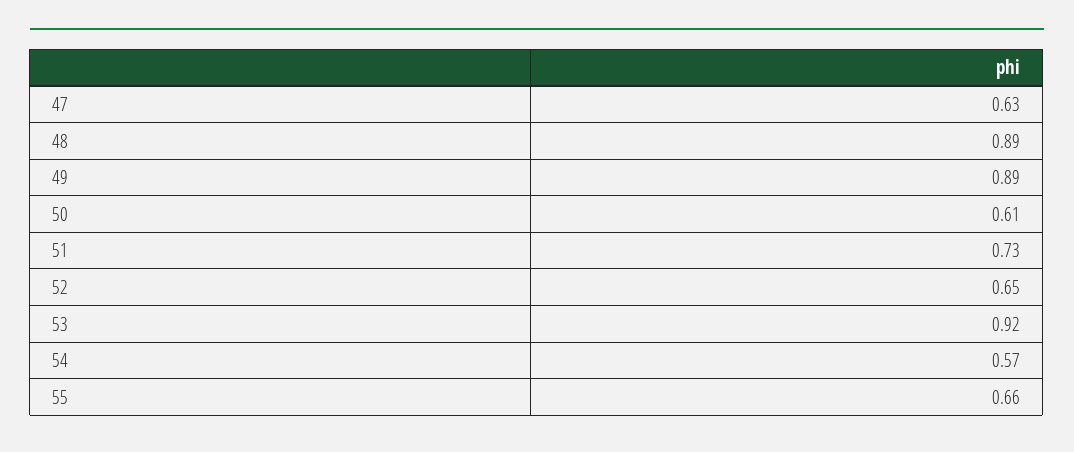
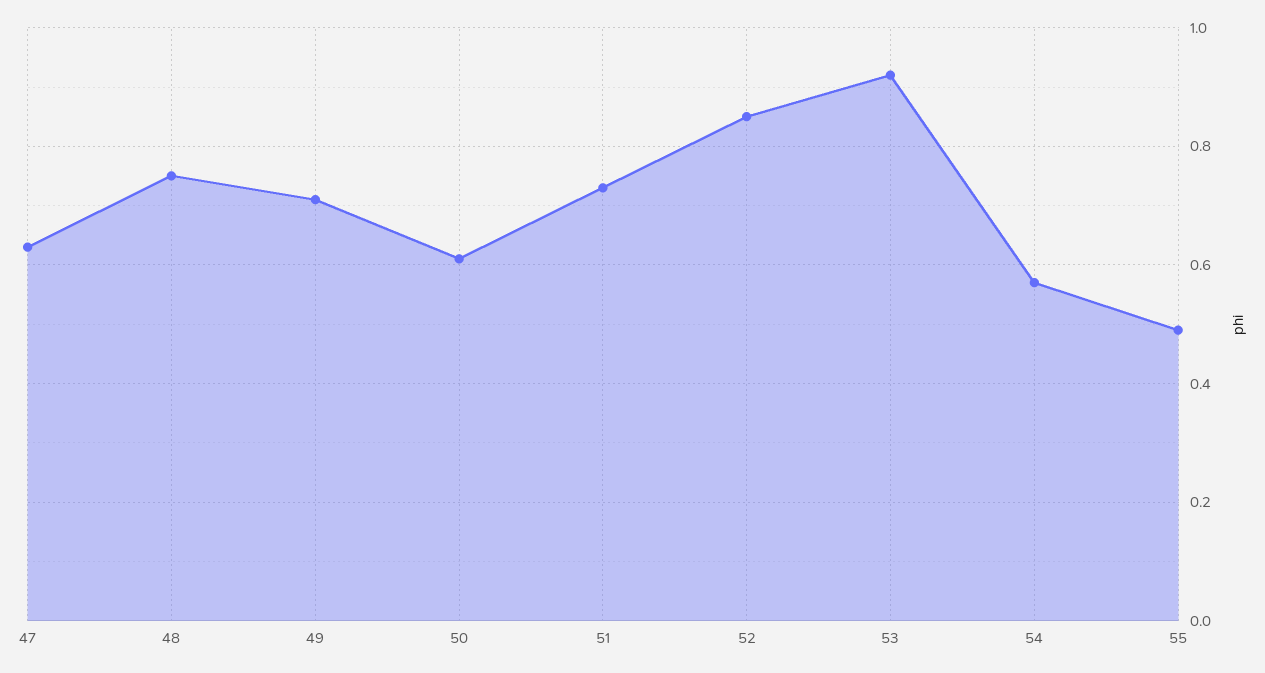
  {
    "47": 0.63,
-   "48": 0.89,
+   "48": 0.75,
-   "49": 0.89,
+   "49": 0.7,
    "50": 0.61,
    "51": 0.73,
-   "52": 0.65,
+   "52": 0.85,
    "53": 0.92,
    "54": 0.57,
-   "55": 0.66
+   "55": 0.5
  }

